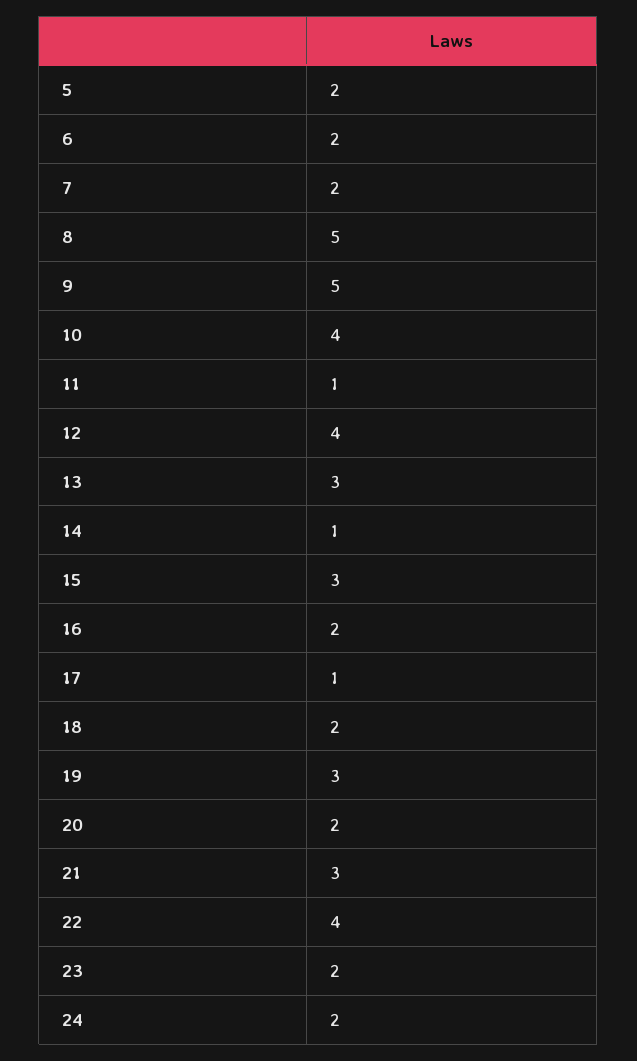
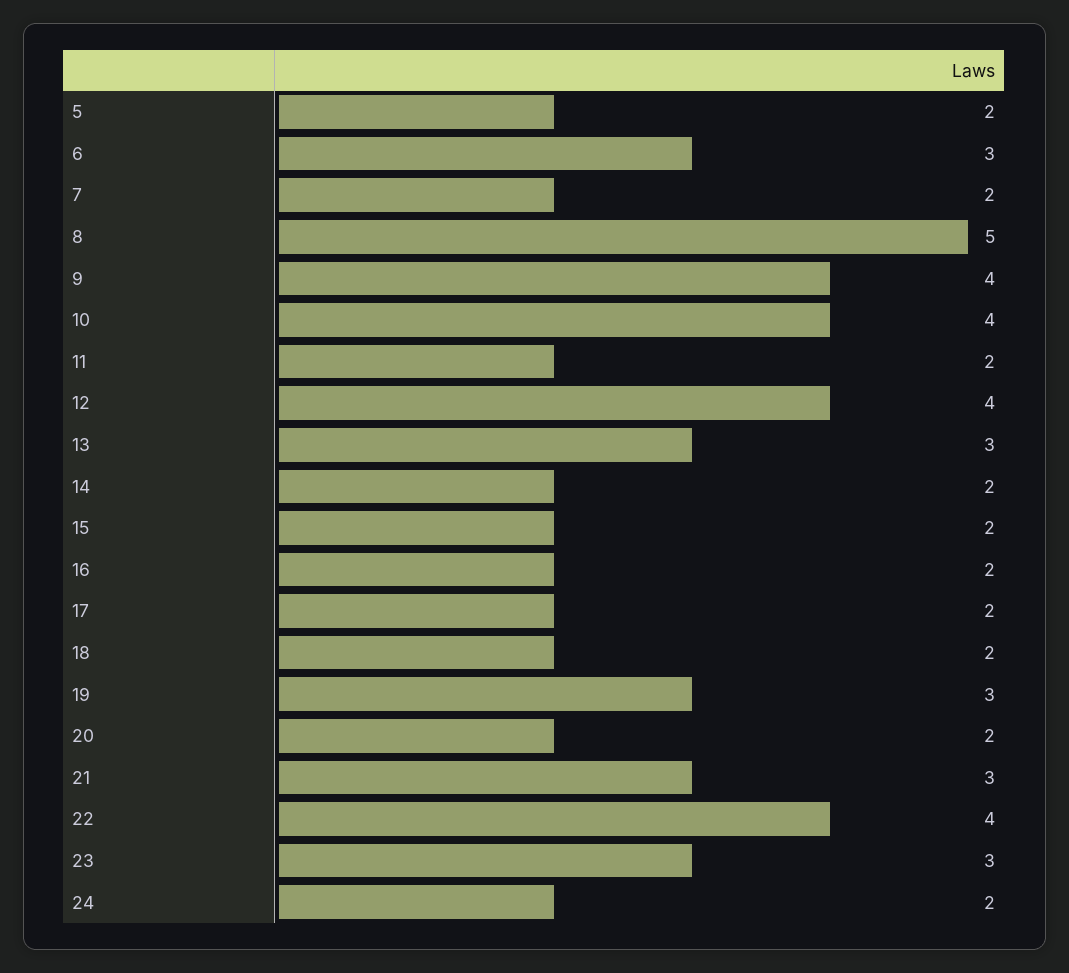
  {
    "5": 2,
-   "6": 2,
+   "6": 3,
    "7": 2,
    "8": 5,
-   "9": 5,
+   "9": 4,
    "10": 4,
-   "11": 1,
+   "11": 2,
    "12": 4,
    "13": 3,
-   "14": 1,
+   "14": 2,
-   "15": 3,
+   "15": 2,
    "16": 2,
-   "17": 1,
+   "17": 2,
    "18": 2,
    "19": 3,
    "20": 2,
    "21": 3,
    "22": 4,
-   "23": 2,
+   "23": 3,
    "24": 2
  }

